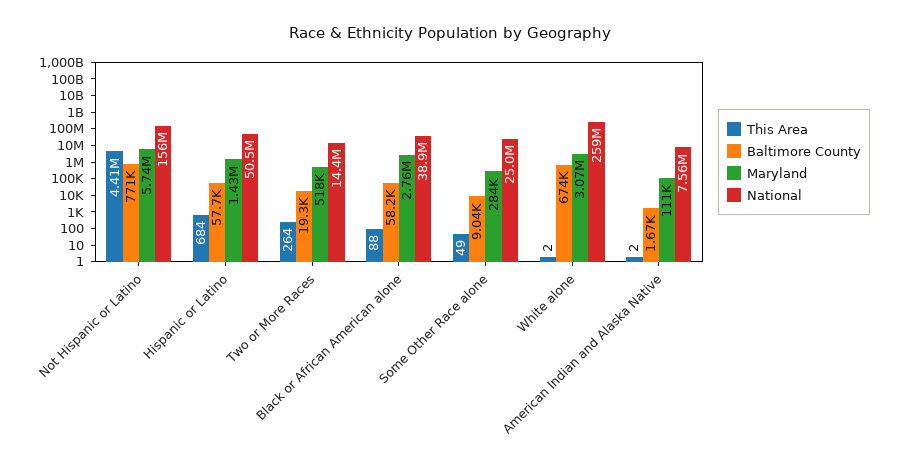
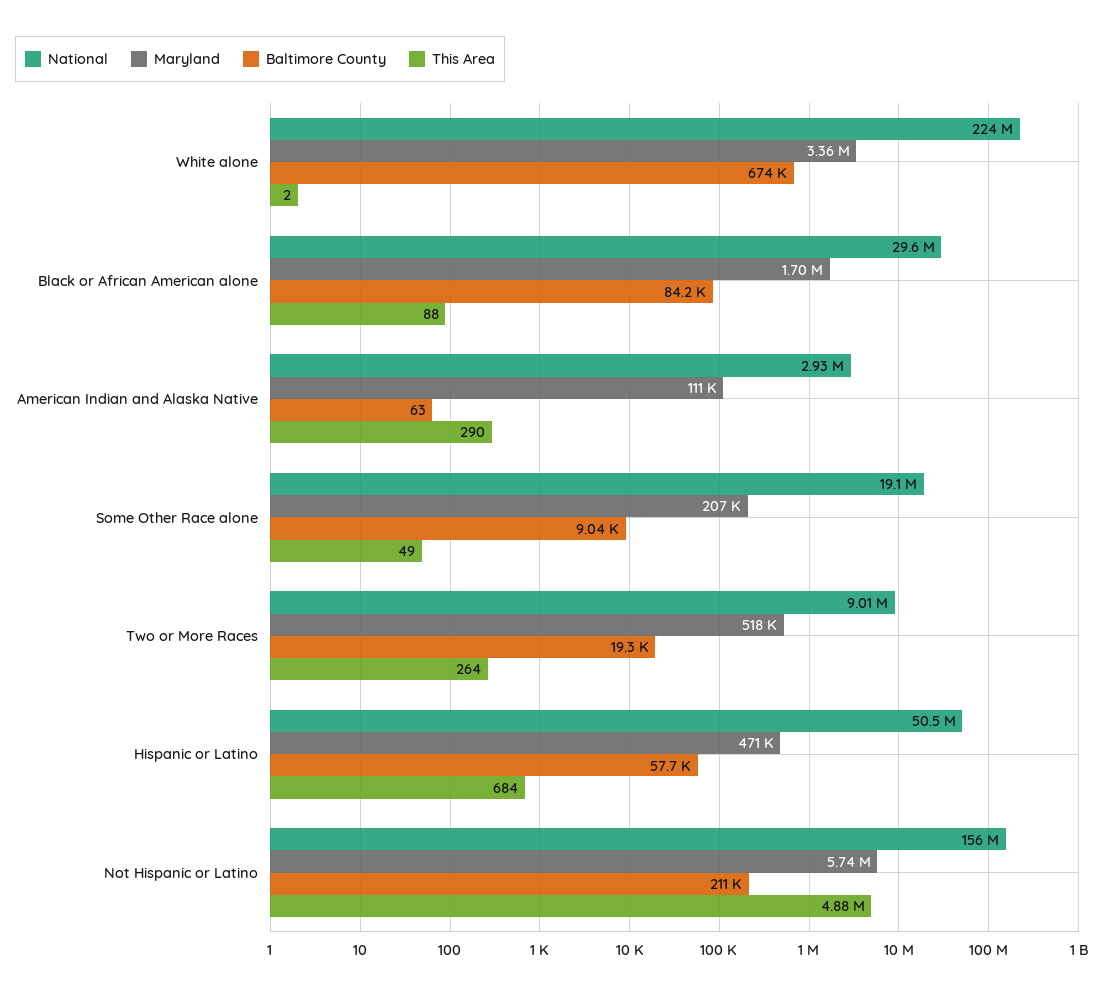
  {
    "This Area": {
-     "Not Hispanic or Latino": 4410000,
+     "Not Hispanic or Latino": 4880000,
      "Hispanic or Latino": 684,
      "Two or More Races": 264,
      "Black or African American alone": 88,
      "Some Other Race alone": 49,
      "White alone": 2,
-     "American Indian and Alaska Native": 2
+     "American Indian and Alaska Native": 290
    },
    "Baltimore County": {
-     "Not Hispanic or Latino": 771000,
+     "Not Hispanic or Latino": 211000,
      "Hispanic or Latino": 57700,
      "Two or More Races": 19300,
-     "Black or African American alone": 58200,
+     "Black or African American alone": 84200,
      "Some Other Race alone": 9040,
      "White alone": 674000,
-     "American Indian and Alaska Native": 1670
+     "American Indian and Alaska Native": 63
    },
    "Maryland": {
      "Not Hispanic or Latino": 5740000,
-     "Hispanic or Latino": 1430000,
+     "Hispanic or Latino": 471000,
      "Two or More Races": 518000,
-     "Black or African American alone": 2760000,
+     "Black or African American alone": 1700000,
-     "Some Other Race alone": 284000,
+     "Some Other Race alone": 207000,
-     "White alone": 3070000,
+     "White alone": 3360000,
      "American Indian and Alaska Native": 111000
    },
    "National": {
      "Not Hispanic or Latino": 156000000,
      "Hispanic or Latino": 50500000,
-     "Two or More Races": 14400000,
+     "Two or More Races": 9010000,
-     "Black or African American alone": 38900000,
+     "Black or African American alone": 29600000,
-     "Some Other Race alone": 25000000,
+     "Some Other Race alone": 19100000,
-     "White alone": 259000000,
+     "White alone": 224000000,
-     "American Indian and Alaska Native": 7560000
+     "American Indian and Alaska Native": 2930000
    }
  }

